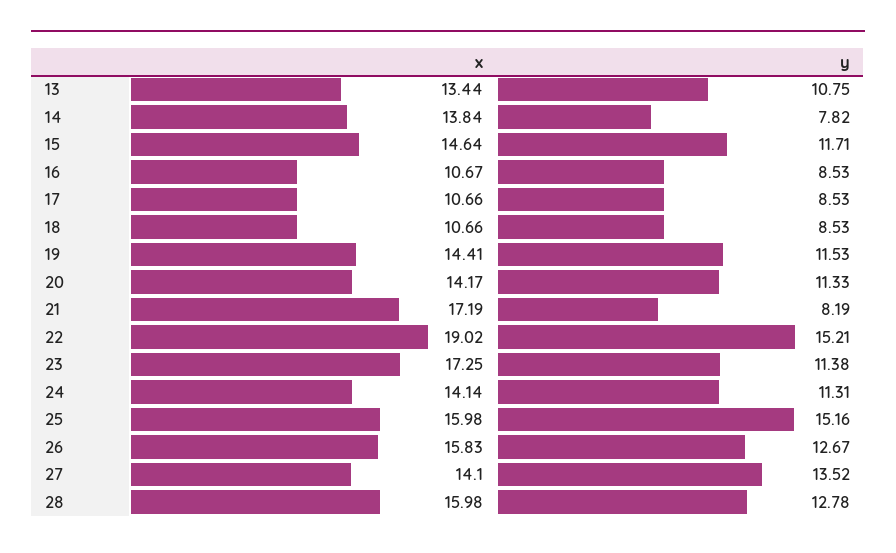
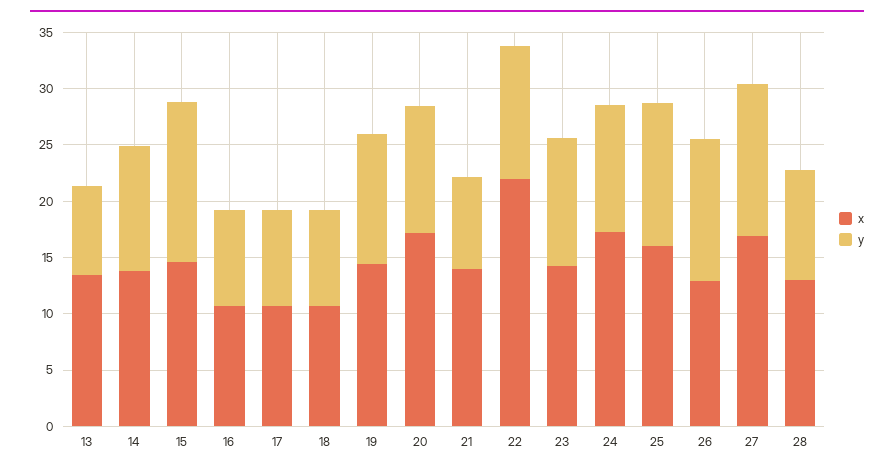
  {
    "x": {
      "13": 13.44,
      "14": 13.84,
      "15": 14.64,
      "16": 10.67,
      "17": 10.66,
      "18": 10.66,
      "19": 14.41,
-     "20": 14.17,
+     "20": 17,
-     "21": 17.19,
+     "21": 14,
-     "22": 19.02,
+     "22": 22,
-     "23": 17.25,
+     "23": 14,
-     "24": 14.14,
+     "24": 17,
      "25": 15.98,
-     "26": 15.83,
+     "26": 13,
-     "27": 14.1,
+     "27": 17,
-     "28": 15.98
+     "28": 13
    },
    "y": {
-     "13": 10.75,
+     "13": 8,
-     "14": 7.82,
+     "14": 11,
-     "15": 11.71,
+     "15": 14,
      "16": 8.53,
      "17": 8.53,
      "18": 8.53,
      "19": 11.53,
      "20": 11.33,
      "21": 8.19,
-     "22": 15.21,
+     "22": 12,
      "23": 11.38,
      "24": 11.31,
-     "25": 15.16,
+     "25": 13,
      "26": 12.67,
      "27": 13.52,
-     "28": 12.78
+     "28": 10
    }
  }

